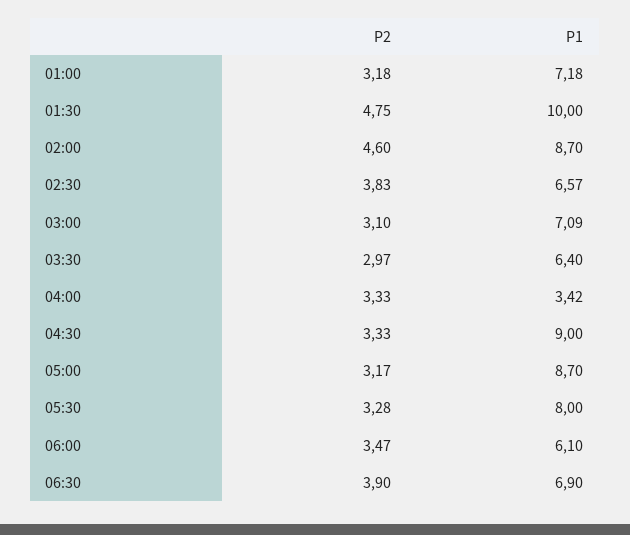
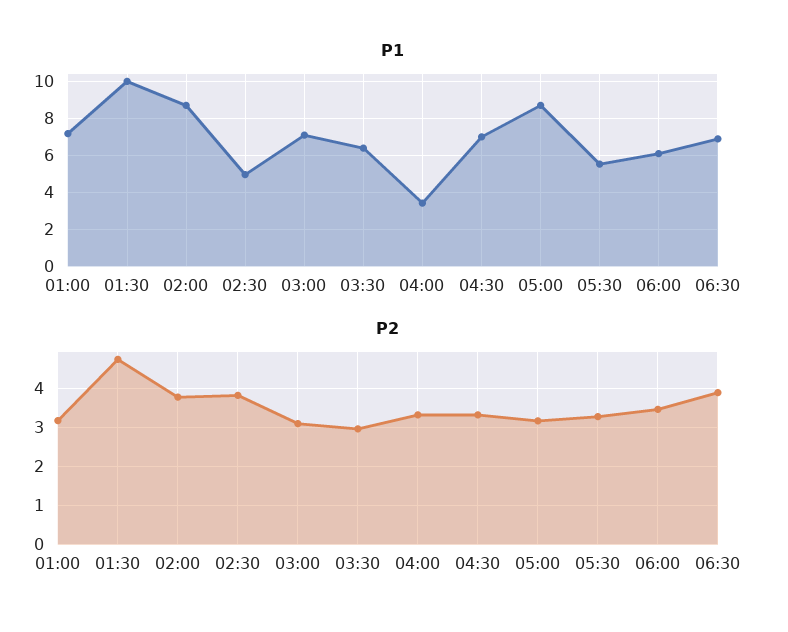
  {
    "P2": {
      "01:00": 3.18,
      "01:30": 4.75,
-     "02:00": 4.6,
+     "02:00": 3.8,
      "02:30": 3.83,
      "03:00": 3.1,
      "03:30": 2.97,
      "04:00": 3.33,
      "04:30": 3.33,
      "05:00": 3.17,
      "05:30": 3.28,
      "06:00": 3.47,
      "06:30": 3.9
    },
    "P1": {
      "01:00": 7.18,
      "01:30": 10,
      "02:00": 8.7,
-     "02:30": 6.57,
+     "02:30": 5,
      "03:00": 7.09,
      "03:30": 6.4,
      "04:00": 3.42,
-     "04:30": 9,
+     "04:30": 7,
      "05:00": 8.7,
-     "05:30": 8,
+     "05:30": 5.5,
      "06:00": 6.1,
      "06:30": 6.9
    }
  }

